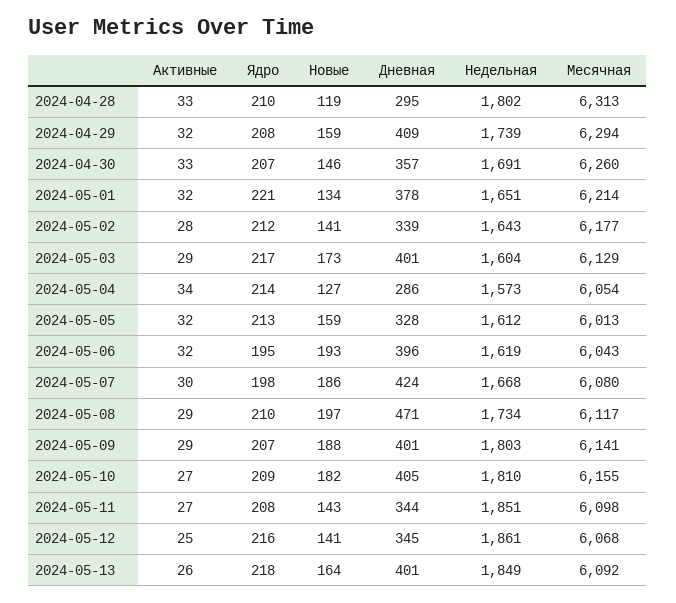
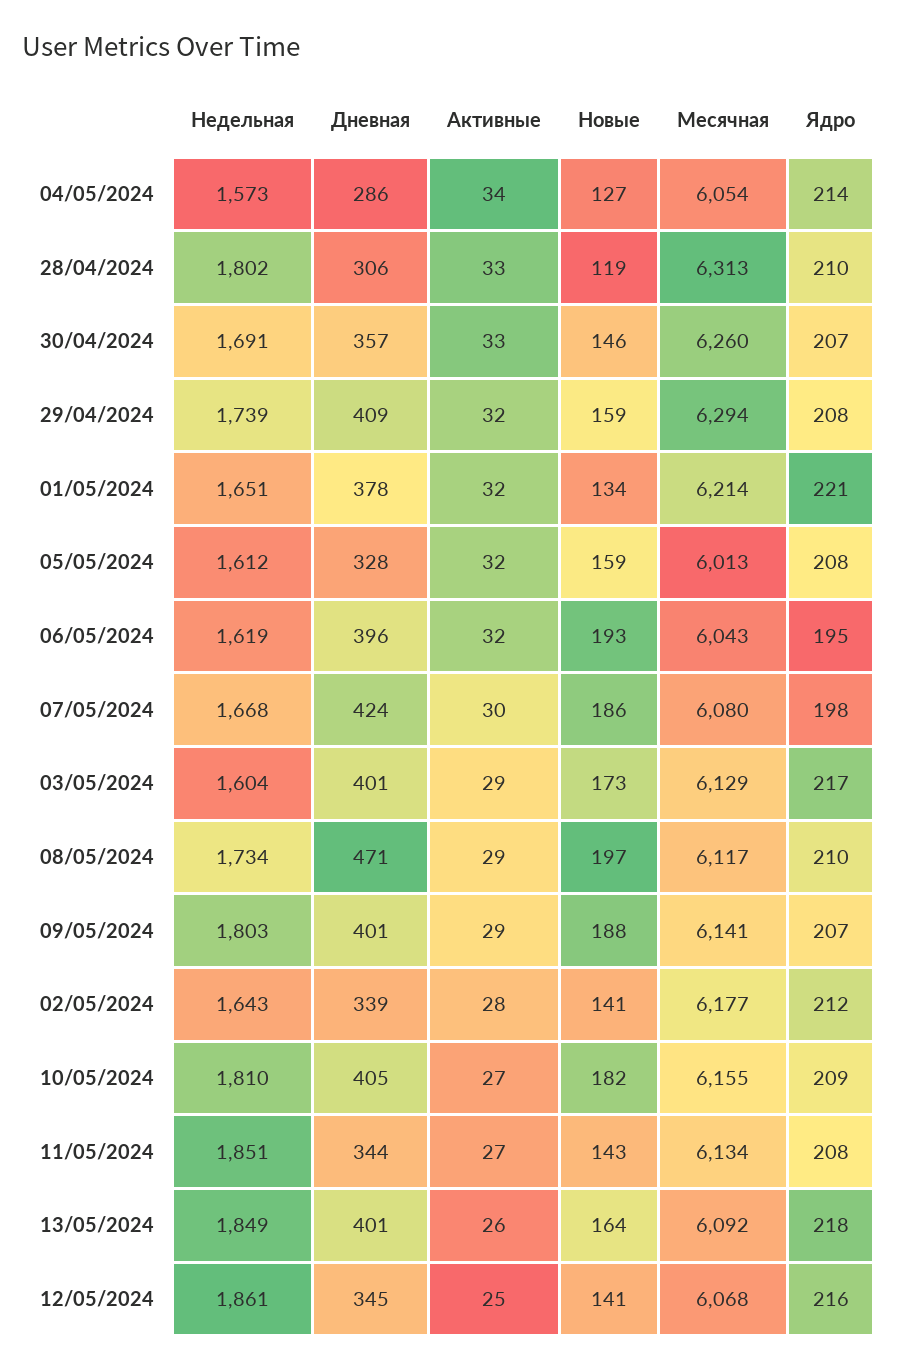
  {
    "Активные": {
      "2024-04-28": 33,
      "2024-04-29": 32,
      "2024-04-30": 33,
      "2024-05-01": 32,
      "2024-05-02": 28,
      "2024-05-03": 29,
      "2024-05-04": 34,
      "2024-05-05": 32,
      "2024-05-06": 32,
      "2024-05-07": 30,
      "2024-05-08": 29,
      "2024-05-09": 29,
      "2024-05-10": 27,
      "2024-05-11": 27,
      "2024-05-12": 25,
      "2024-05-13": 26
    },
    "Ядро": {
      "2024-04-28": 210,
      "2024-04-29": 208,
      "2024-04-30": 207,
      "2024-05-01": 221,
      "2024-05-02": 212,
      "2024-05-03": 217,
      "2024-05-04": 214,
-     "2024-05-05": 213,
+     "2024-05-05": 208,
      "2024-05-06": 195,
      "2024-05-07": 198,
      "2024-05-08": 210,
      "2024-05-09": 207,
      "2024-05-10": 209,
      "2024-05-11": 208,
      "2024-05-12": 216,
      "2024-05-13": 218
    },
    "Новые": {
      "2024-04-28": 119,
      "2024-04-29": 159,
      "2024-04-30": 146,
      "2024-05-01": 134,
      "2024-05-02": 141,
      "2024-05-03": 173,
      "2024-05-04": 127,
      "2024-05-05": 159,
      "2024-05-06": 193,
      "2024-05-07": 186,
      "2024-05-08": 197,
      "2024-05-09": 188,
      "2024-05-10": 182,
      "2024-05-11": 143,
      "2024-05-12": 141,
      "2024-05-13": 164
    },
    "Дневная": {
-     "2024-04-28": 295,
+     "2024-04-28": 306,
      "2024-04-29": 409,
      "2024-04-30": 357,
      "2024-05-01": 378,
      "2024-05-02": 339,
      "2024-05-03": 401,
      "2024-05-04": 286,
      "2024-05-05": 328,
      "2024-05-06": 396,
      "2024-05-07": 424,
      "2024-05-08": 471,
      "2024-05-09": 401,
      "2024-05-10": 405,
      "2024-05-11": 344,
      "2024-05-12": 345,
      "2024-05-13": 401
    },
    "Недельная": {
      "2024-04-28": 1802,
      "2024-04-29": 1739,
      "2024-04-30": 1691,
      "2024-05-01": 1651,
      "2024-05-02": 1643,
      "2024-05-03": 1604,
      "2024-05-04": 1573,
      "2024-05-05": 1612,
      "2024-05-06": 1619,
      "2024-05-07": 1668,
      "2024-05-08": 1734,
      "2024-05-09": 1803,
      "2024-05-10": 1810,
      "2024-05-11": 1851,
      "2024-05-12": 1861,
      "2024-05-13": 1849
    },
    "Месячная": {
      "2024-04-28": 6313,
      "2024-04-29": 6294,
      "2024-04-30": 6260,
      "2024-05-01": 6214,
      "2024-05-02": 6177,
      "2024-05-03": 6129,
      "2024-05-04": 6054,
      "2024-05-05": 6013,
      "2024-05-06": 6043,
      "2024-05-07": 6080,
      "2024-05-08": 6117,
      "2024-05-09": 6141,
      "2024-05-10": 6155,
-     "2024-05-11": 6098,
+     "2024-05-11": 6134,
      "2024-05-12": 6068,
      "2024-05-13": 6092
    }
  }

